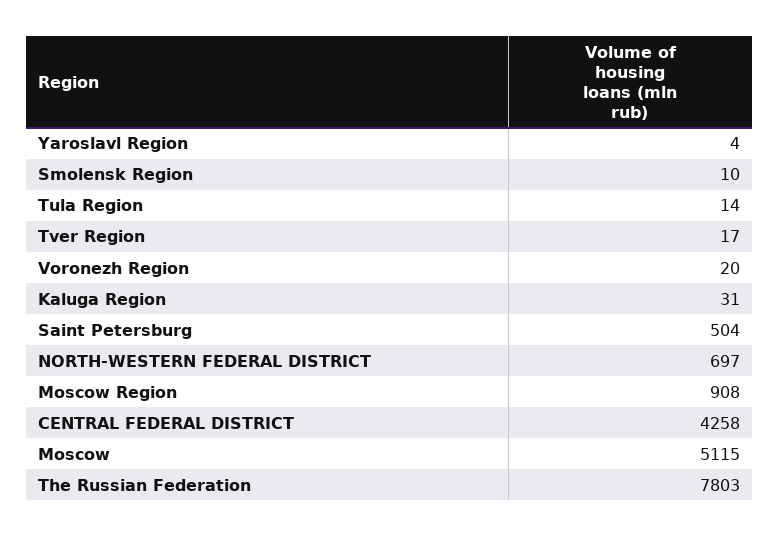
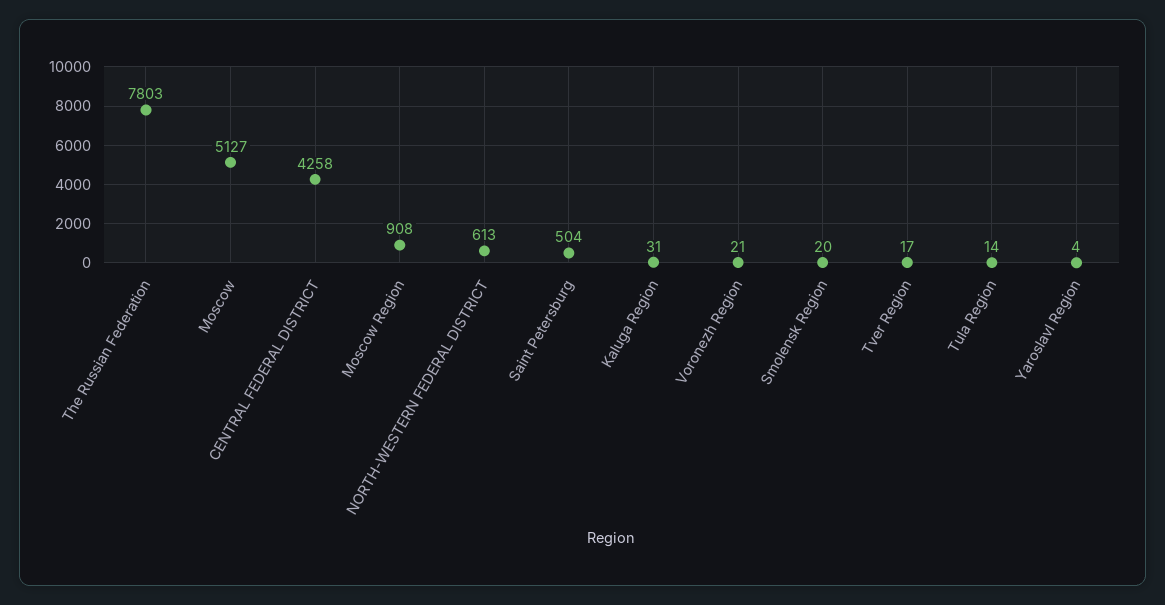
  {
    "Yaroslavl Region": 4,
-   "Smolensk Region": 10,
+   "Smolensk Region": 20,
    "Tula Region": 14,
    "Tver Region": 17,
-   "Voronezh Region": 20,
+   "Voronezh Region": 21,
    "Kaluga Region": 31,
    "Saint Petersburg": 504,
-   "NORTH-WESTERN FEDERAL DISTRICT": 697,
+   "NORTH-WESTERN FEDERAL DISTRICT": 613,
    "Moscow Region": 908,
    "CENTRAL FEDERAL DISTRICT": 4258,
-   "Moscow": 5115,
+   "Moscow": 5127,
    "The Russian Federation": 7803
  }

